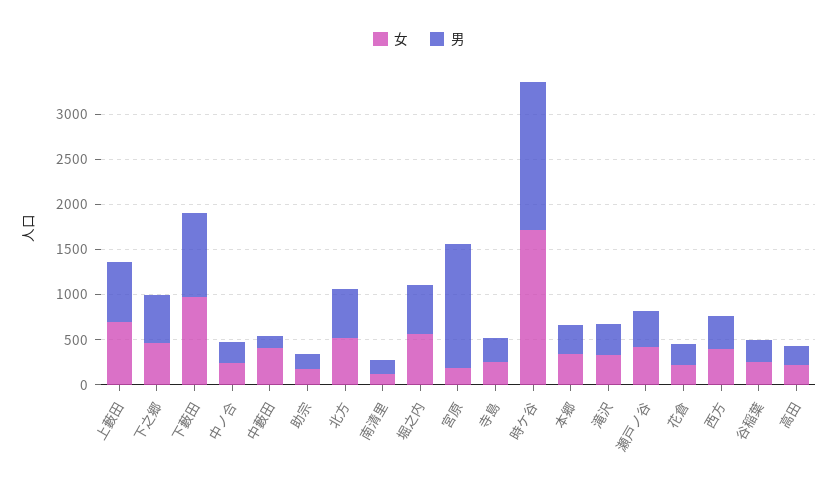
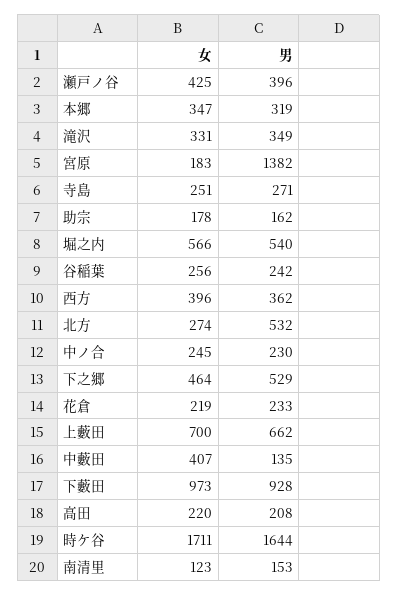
  {
    "女": {
      "上藪田": 700,
      "下之郷": 464,
      "下藪田": 973,
      "中ノ合": 245,
      "中藪田": 407,
      "助宗": 178,
-     "北方": 500,
+     "北方": 274,
      "南清里": 123,
      "堀之内": 566,
      "宮原": 183,
      "寺島": 251,
      "時ケ谷": 1711,
      "本郷": 347,
      "滝沢": 331,
      "瀬戸ノ谷": 425,
      "花倉": 219,
      "西方": 396,
      "谷稲葉": 256,
      "高田": 220
    },
    "男": {
      "上藪田": 662,
      "下之郷": 529,
      "下藪田": 928,
      "中ノ合": 230,
      "中藪田": 135,
      "助宗": 162,
      "北方": 532,
      "南清里": 153,
      "堀之内": 540,
      "宮原": 1382,
      "寺島": 271,
      "時ケ谷": 1644,
      "本郷": 319,
      "滝沢": 349,
      "瀬戸ノ谷": 396,
      "花倉": 233,
      "西方": 362,
      "谷稲葉": 242,
      "高田": 208
    }
  }

